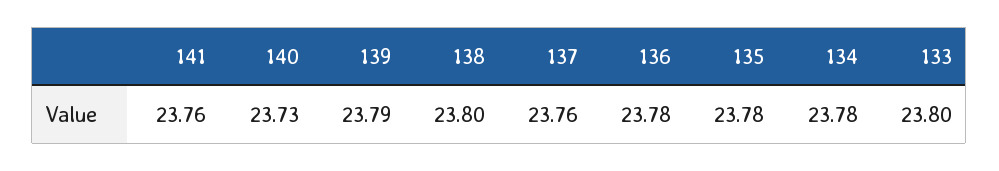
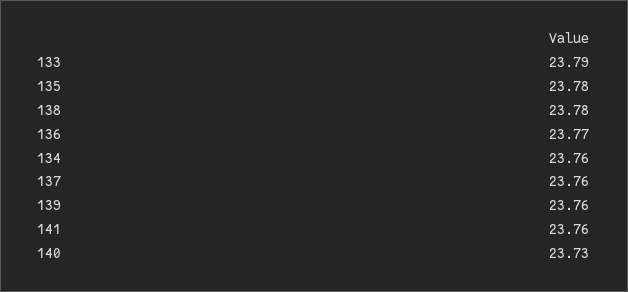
  {
    "141": 23.76,
    "140": 23.73,
-   "139": 23.79,
+   "139": 23.76,
-   "138": 23.8,
+   "138": 23.78,
    "137": 23.76,
-   "136": 23.78,
+   "136": 23.77,
    "135": 23.78,
-   "134": 23.78,
+   "134": 23.76,
-   "133": 23.8
+   "133": 23.79
  }

